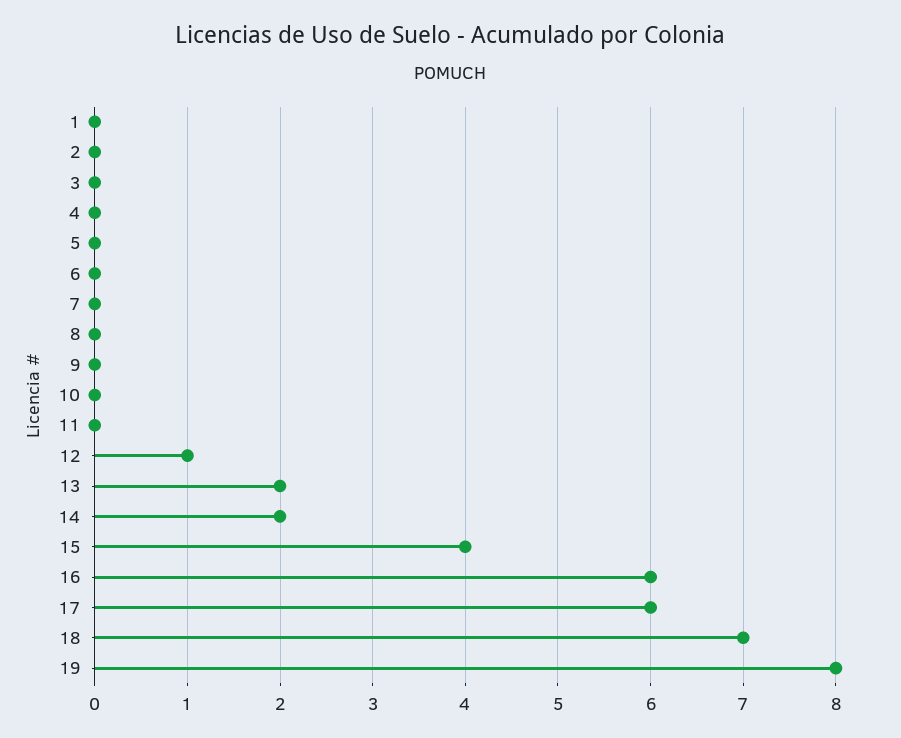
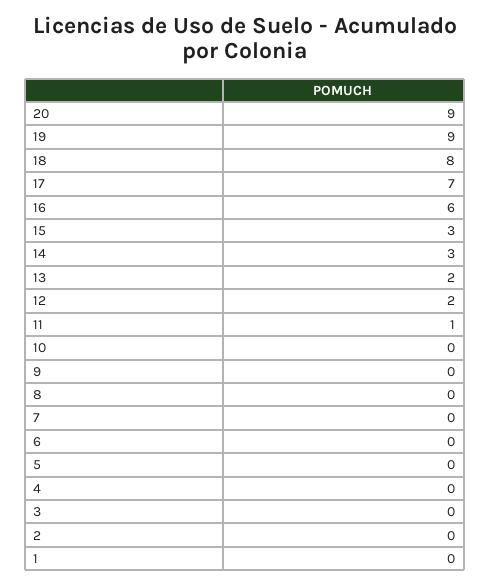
  {
    "1": 0,
    "2": 0,
    "3": 0,
    "4": 0,
    "5": 0,
    "6": 0,
    "7": 0,
    "8": 0,
    "9": 0,
    "10": 0,
-   "11": 0,
+   "11": 1,
-   "12": 1,
+   "12": 2,
    "13": 2,
-   "14": 2,
+   "14": 3,
-   "15": 4,
+   "15": 3,
    "16": 6,
-   "17": 6,
+   "17": 7,
-   "18": 7,
+   "18": 8,
-   "19": 8
+   "19": 9,
+   "20": 9
  }

